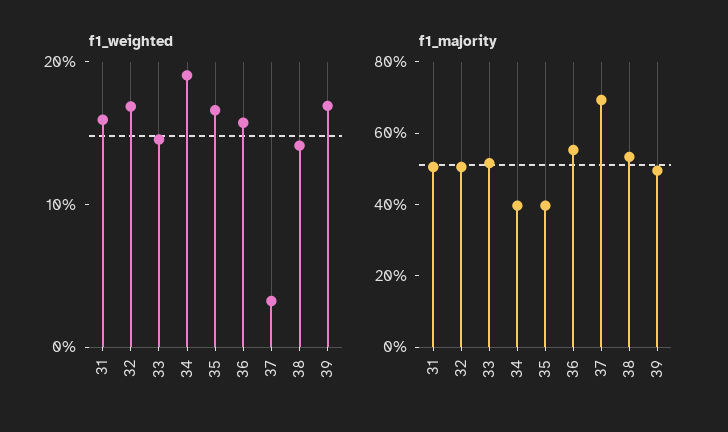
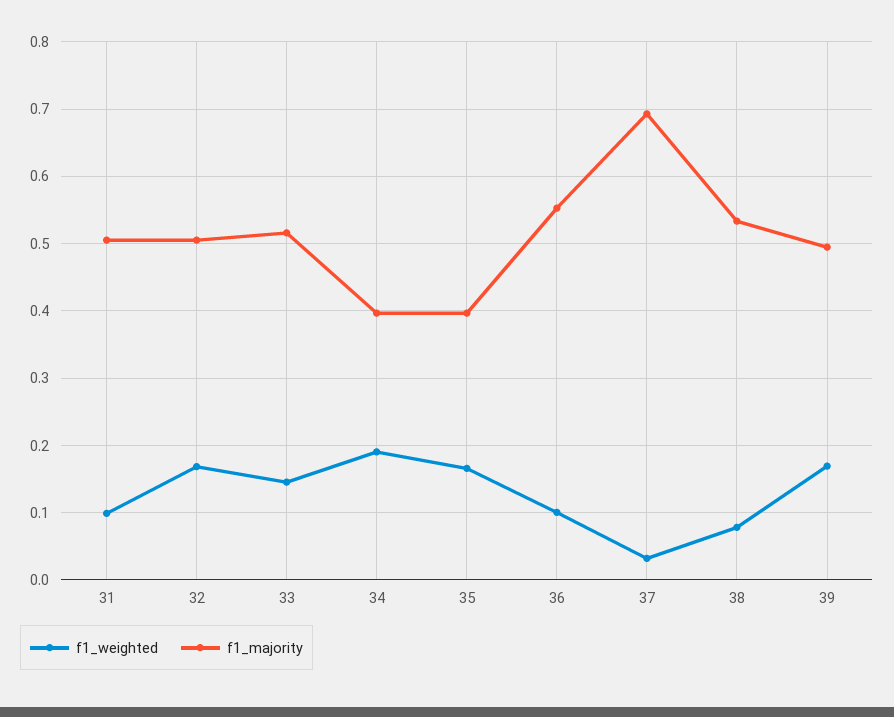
  {
    "f1_weighted": {
-     "31": 0.16,
+     "31": 0.1,
      "32": 0.17,
      "33": 0.15,
      "34": 0.19,
      "35": 0.17,
-     "36": 0.16,
+     "36": 0.1,
      "37": 0.03,
-     "38": 0.14,
+     "38": 0.08,
      "39": 0.17
    },
    "f1_majority": {
      "31": 0.51,
      "32": 0.51,
      "33": 0.52,
      "34": 0.4,
      "35": 0.4,
      "36": 0.55,
      "37": 0.69,
      "38": 0.53,
      "39": 0.49
    }
  }

